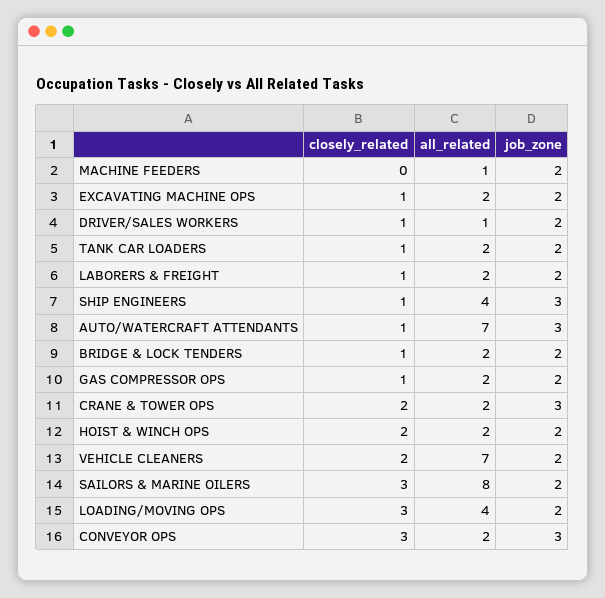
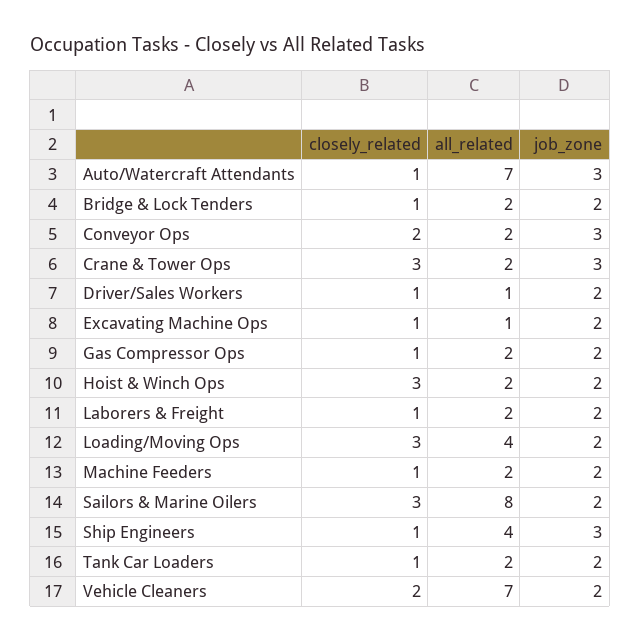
  {
    "closely_related": {
-     "MACHINE FEEDERS": 0,
+     "MACHINE FEEDERS": 1,
      "EXCAVATING MACHINE OPS": 1,
      "DRIVER/SALES WORKERS": 1,
      "TANK CAR LOADERS": 1,
      "LABORERS & FREIGHT": 1,
      "SHIP ENGINEERS": 1,
      "AUTO/WATERCRAFT ATTENDANTS": 1,
      "BRIDGE & LOCK TENDERS": 1,
      "GAS COMPRESSOR OPS": 1,
-     "CRANE & TOWER OPS": 2,
+     "CRANE & TOWER OPS": 3,
-     "HOIST & WINCH OPS": 2,
+     "HOIST & WINCH OPS": 3,
      "VEHICLE CLEANERS": 2,
      "SAILORS & MARINE OILERS": 3,
      "LOADING/MOVING OPS": 3,
-     "CONVEYOR OPS": 3
+     "CONVEYOR OPS": 2
    },
    "all_related": {
-     "MACHINE FEEDERS": 1,
+     "MACHINE FEEDERS": 2,
-     "EXCAVATING MACHINE OPS": 2,
+     "EXCAVATING MACHINE OPS": 1,
      "DRIVER/SALES WORKERS": 1,
      "TANK CAR LOADERS": 2,
      "LABORERS & FREIGHT": 2,
      "SHIP ENGINEERS": 4,
      "AUTO/WATERCRAFT ATTENDANTS": 7,
      "BRIDGE & LOCK TENDERS": 2,
      "GAS COMPRESSOR OPS": 2,
      "CRANE & TOWER OPS": 2,
      "HOIST & WINCH OPS": 2,
      "VEHICLE CLEANERS": 7,
      "SAILORS & MARINE OILERS": 8,
      "LOADING/MOVING OPS": 4,
      "CONVEYOR OPS": 2
    },
    "job_zone": {
      "MACHINE FEEDERS": 2,
      "EXCAVATING MACHINE OPS": 2,
      "DRIVER/SALES WORKERS": 2,
      "TANK CAR LOADERS": 2,
      "LABORERS & FREIGHT": 2,
      "SHIP ENGINEERS": 3,
      "AUTO/WATERCRAFT ATTENDANTS": 3,
      "BRIDGE & LOCK TENDERS": 2,
      "GAS COMPRESSOR OPS": 2,
      "CRANE & TOWER OPS": 3,
      "HOIST & WINCH OPS": 2,
      "VEHICLE CLEANERS": 2,
      "SAILORS & MARINE OILERS": 2,
      "LOADING/MOVING OPS": 2,
      "CONVEYOR OPS": 3
    }
  }

